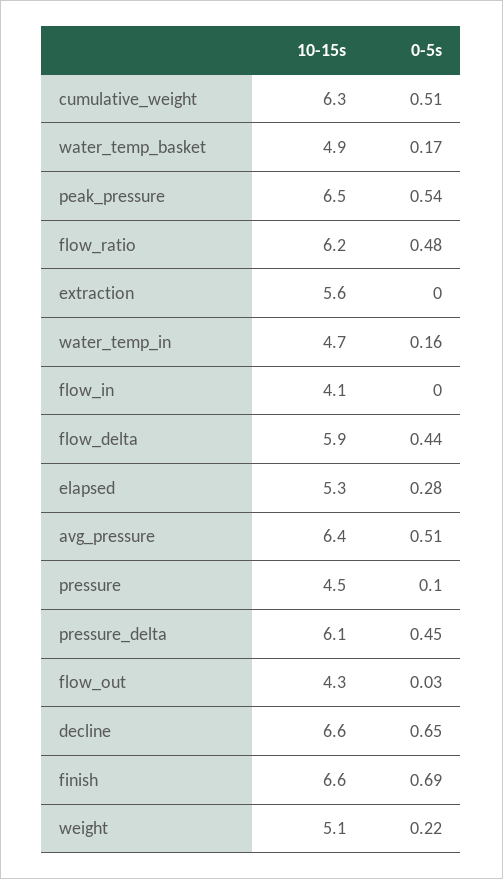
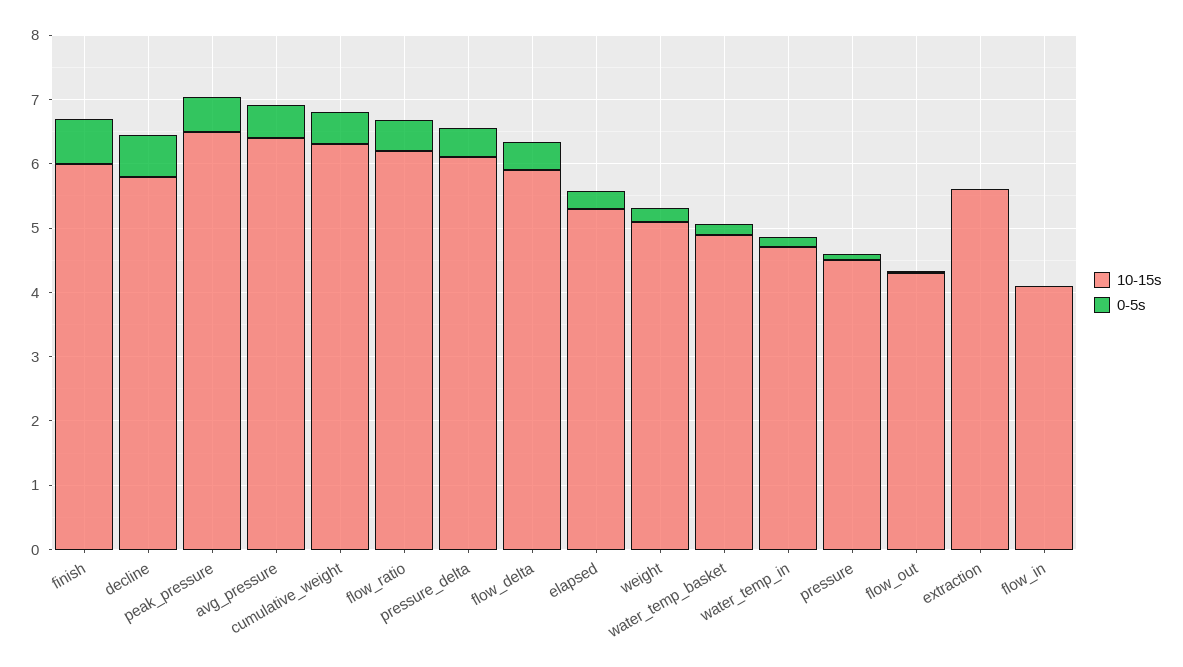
  {
    "10-15s": {
      "cumulative_weight": 6.3,
      "water_temp_basket": 4.9,
      "peak_pressure": 6.5,
      "flow_ratio": 6.2,
      "extraction": 5.6,
      "water_temp_in": 4.7,
      "flow_in": 4.1,
      "flow_delta": 5.9,
      "elapsed": 5.3,
      "avg_pressure": 6.4,
      "pressure": 4.5,
      "pressure_delta": 6.1,
      "flow_out": 4.3,
-     "decline": 6.6,
+     "decline": 5.8,
-     "finish": 6.6,
+     "finish": 6,
      "weight": 5.1
    },
    "0-5s": {
      "cumulative_weight": 0.51,
      "water_temp_basket": 0.17,
      "peak_pressure": 0.54,
      "flow_ratio": 0.48,
      "extraction": 0,
      "water_temp_in": 0.16,
      "flow_in": 0,
      "flow_delta": 0.44,
      "elapsed": 0.28,
      "avg_pressure": 0.51,
      "pressure": 0.1,
      "pressure_delta": 0.45,
      "flow_out": 0.03,
      "decline": 0.65,
      "finish": 0.69,
      "weight": 0.22
    }
  }

